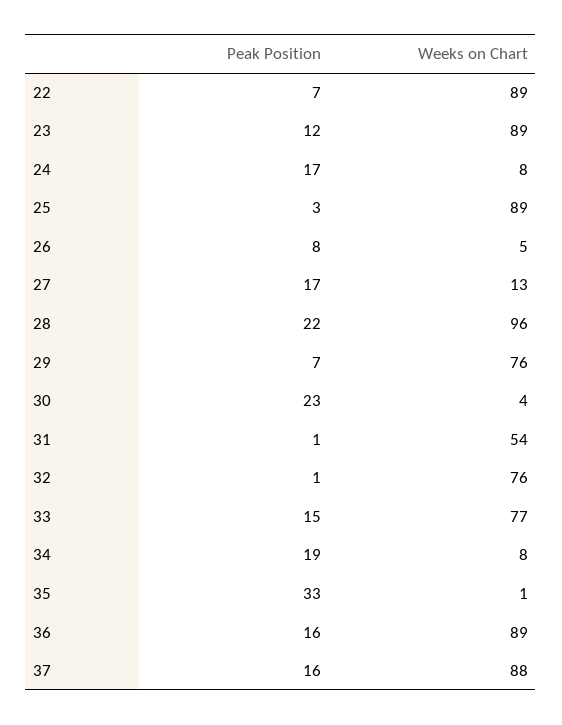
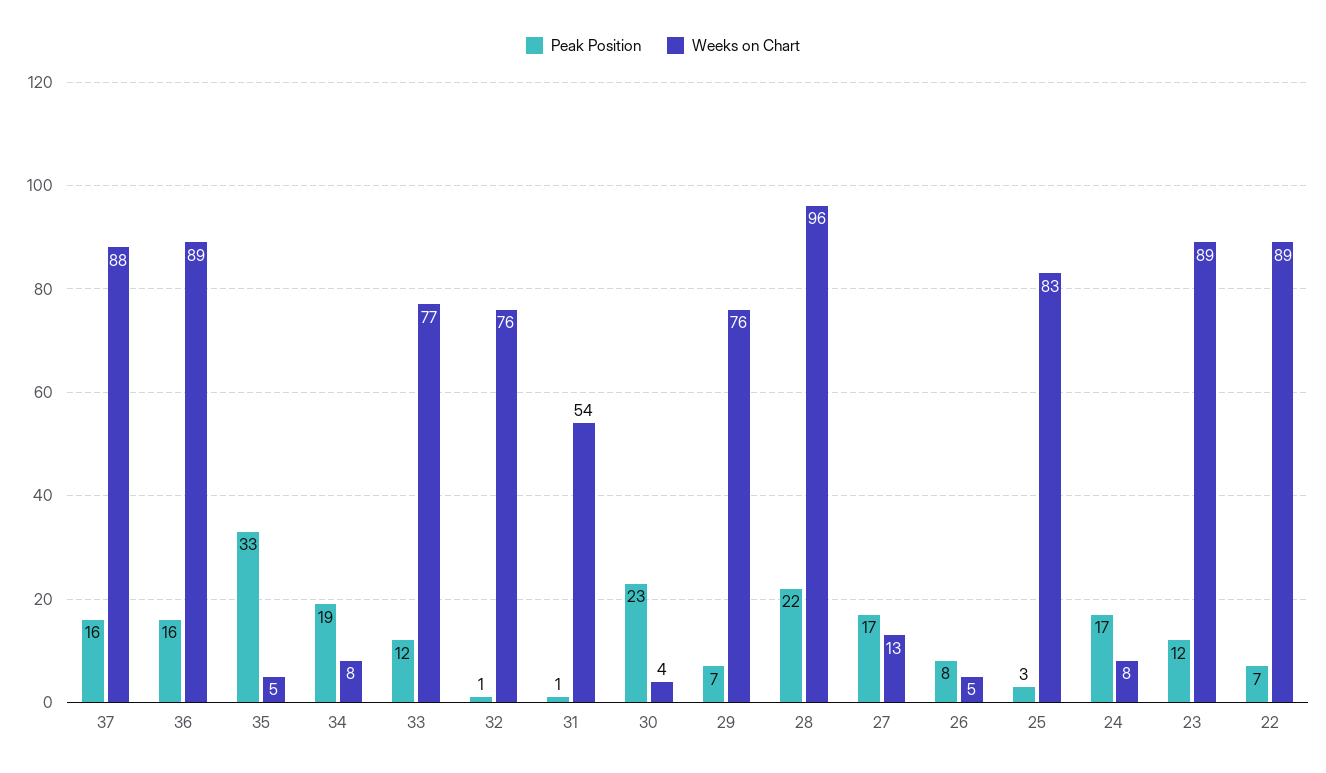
  {
    "Peak Position": {
      "22": 7,
      "23": 12,
      "24": 17,
      "25": 3,
      "26": 8,
      "27": 17,
      "28": 22,
      "29": 7,
      "30": 23,
      "31": 1,
      "32": 1,
-     "33": 15,
+     "33": 12,
      "34": 19,
      "35": 33,
      "36": 16,
      "37": 16
    },
    "Weeks on Chart": {
      "22": 89,
      "23": 89,
      "24": 8,
-     "25": 89,
+     "25": 83,
      "26": 5,
      "27": 13,
      "28": 96,
      "29": 76,
      "30": 4,
      "31": 54,
      "32": 76,
      "33": 77,
      "34": 8,
-     "35": 1,
+     "35": 5,
      "36": 89,
      "37": 88
    }
  }

